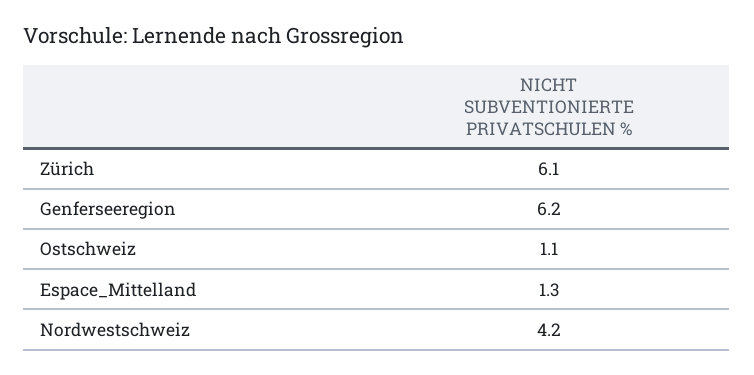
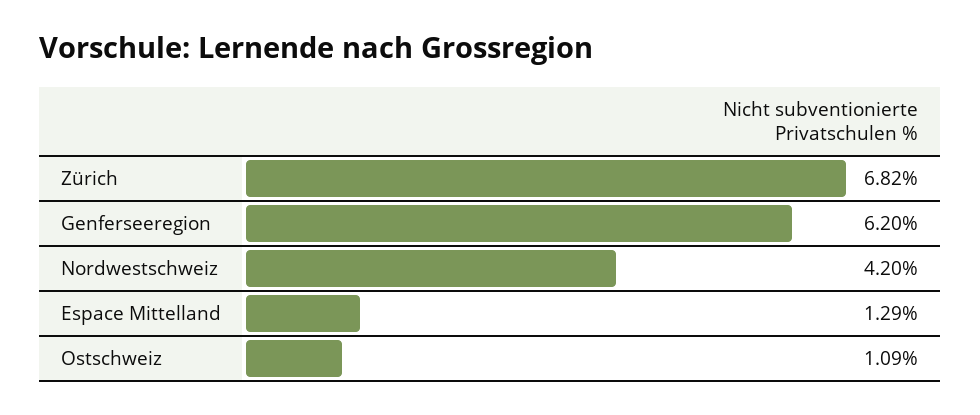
  {
-   "Zürich": 6.1,
+   "Zürich": 6.82,
    "Genferseeregion": 6.2,
    "Ostschweiz": 1.09,
    "Espace_Mittelland": 1.29,
    "Nordwestschweiz": 4.2
  }

